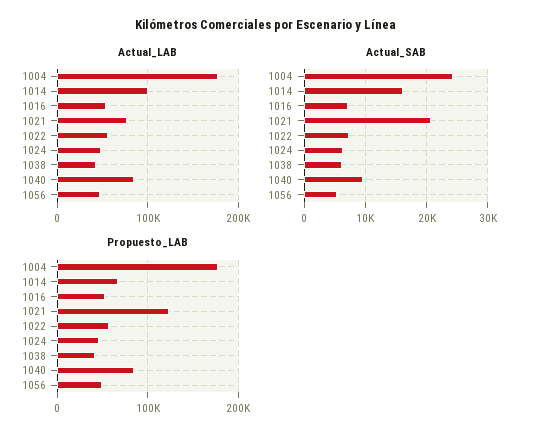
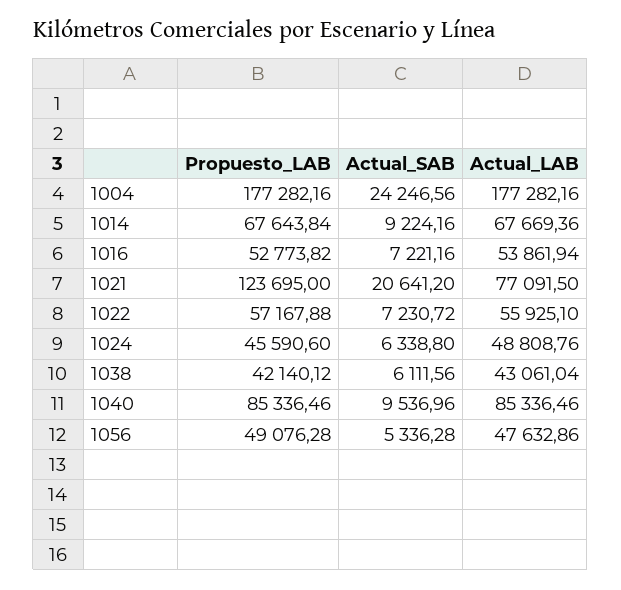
  {
    "Actual_LAB": {
      "1004": 177282.16,
-     "1014": 100000,
+     "1014": 67669.36,
      "1016": 53861.94,
      "1021": 77091.5,
      "1022": 55925.1,
      "1024": 48808.76,
      "1038": 43061.04,
      "1040": 85336.46,
      "1056": 47632.86
    },
    "Actual_SAB": {
      "1004": 24246.56,
-     "1014": 16000,
+     "1014": 9224.16,
      "1016": 7221.16,
      "1021": 20641.2,
      "1022": 7230.72,
      "1024": 6338.8,
      "1038": 6111.56,
      "1040": 9536.96,
      "1056": 5336.28
    },
    "Propuesto_LAB": {
      "1004": 177282.16,
      "1014": 67643.84,
      "1016": 52773.82,
      "1021": 123695,
      "1022": 57167.88,
      "1024": 45590.6,
      "1038": 42140.12,
      "1040": 85336.46,
      "1056": 49076.28
    }
  }

